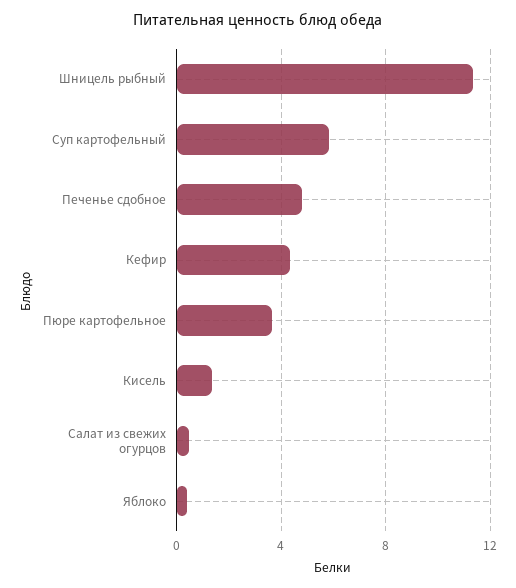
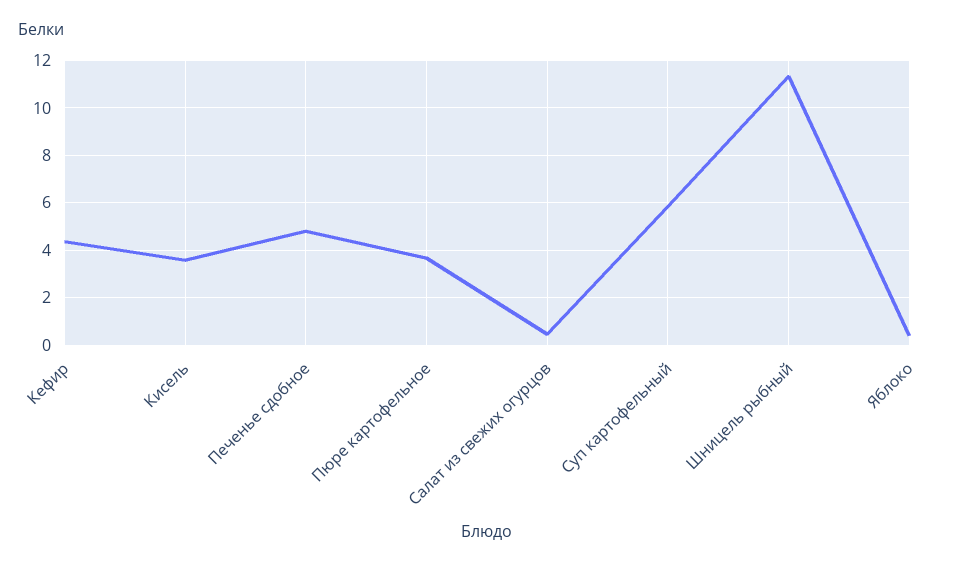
  {
    "Шницель рыбный": 11.5,
    "Суп картофельный": 6,
    "Печенье сдобное": 5,
    "Кефир": 4.5,
    "Пюре картофельное": 3.5,
-   "Кисель": 1.5,
+   "Кисель": 3.5,
    "Салат из свежих огурцов": 0.5,
    "Яблоко": 0.5
  }

